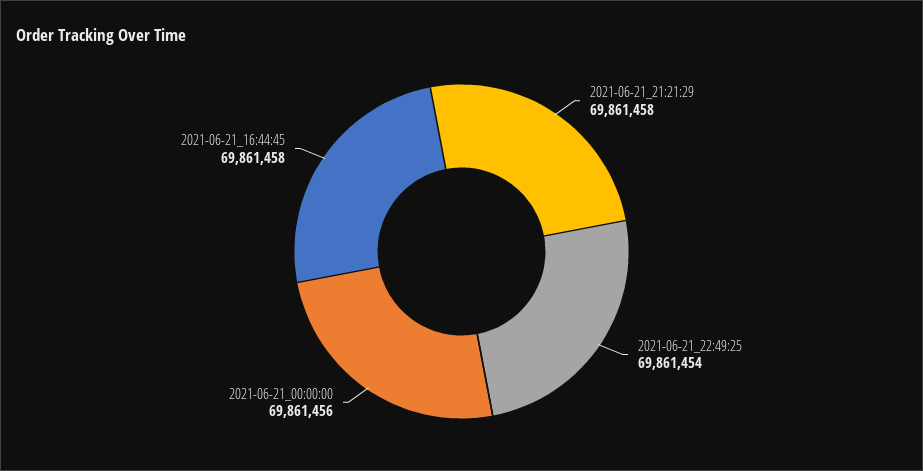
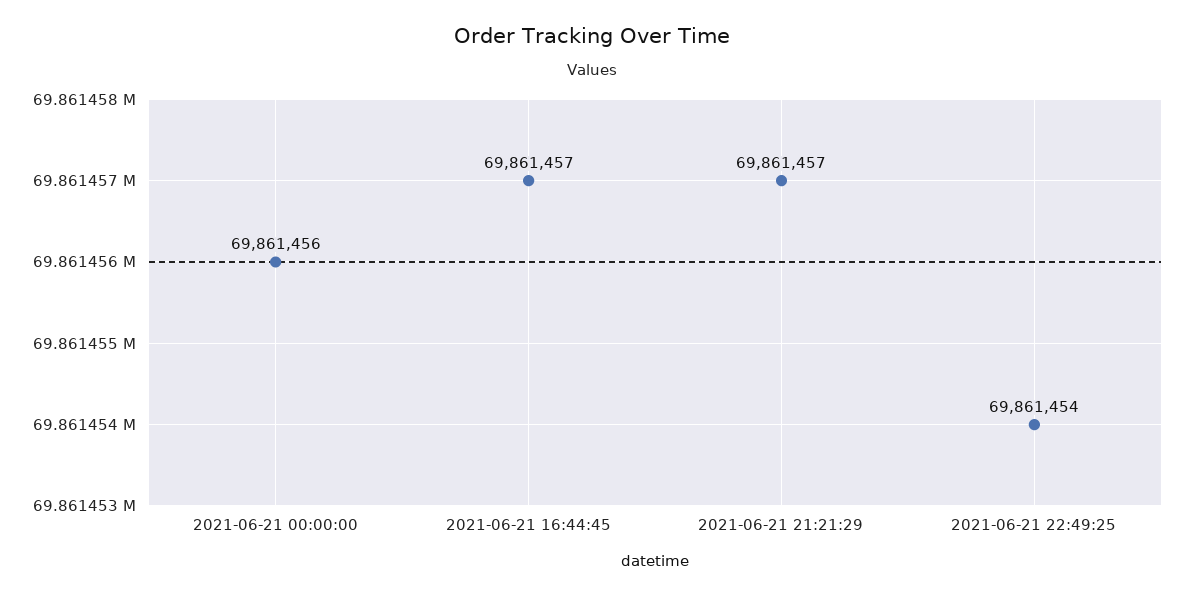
  {
-   "2021-06-21_21:21:29": 69861458,
+   "2021-06-21_21:21:29": 69861457,
    "2021-06-21_22:49:25": 69861454,
    "2021-06-21_00:00:00": 69861456,
-   "2021-06-21_16:44:45": 69861458
+   "2021-06-21_16:44:45": 69861457
  }

